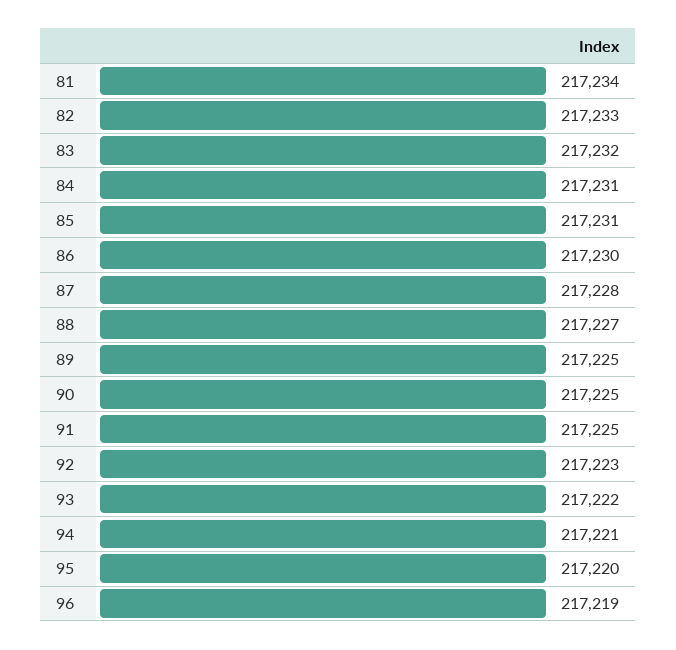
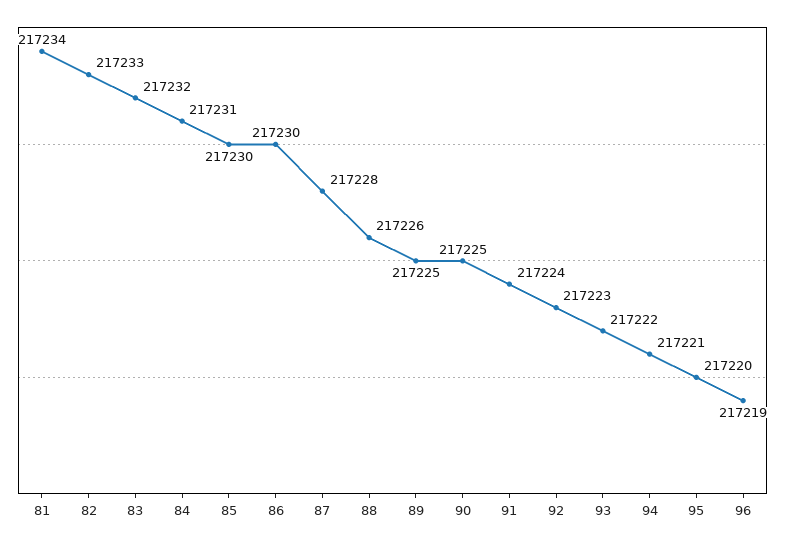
  {
    "81": 217234,
    "82": 217233,
    "83": 217232,
    "84": 217231,
-   "85": 217231,
+   "85": 217230,
    "86": 217230,
    "87": 217228,
-   "88": 217227,
+   "88": 217226,
    "89": 217225,
    "90": 217225,
-   "91": 217225,
+   "91": 217224,
    "92": 217223,
    "93": 217222,
    "94": 217221,
    "95": 217220,
    "96": 217219
  }

